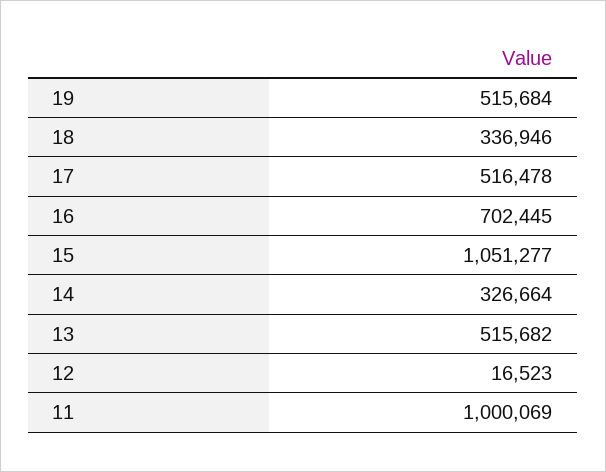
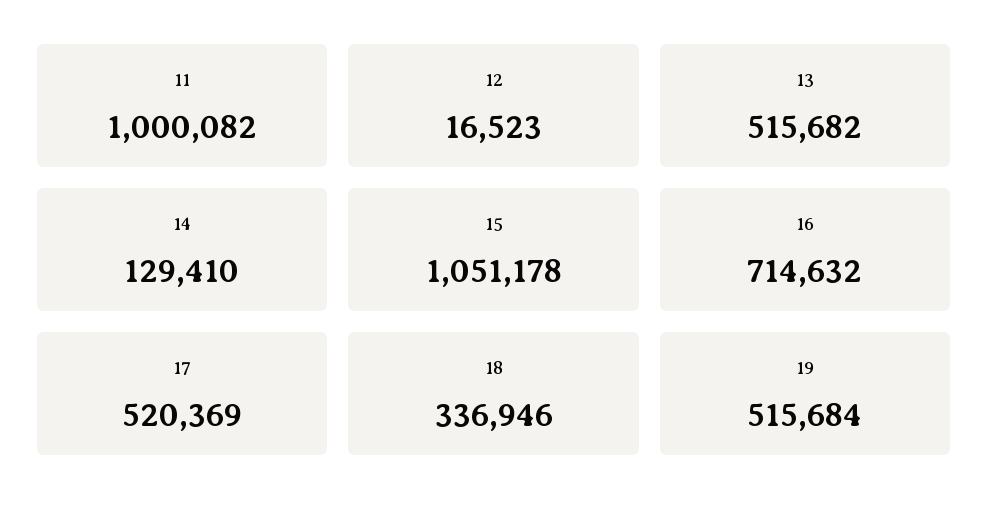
  {
    "19": 515684,
    "18": 336946,
-   "17": 516478,
+   "17": 520369,
-   "16": 702445,
+   "16": 714632,
-   "15": 1051277,
+   "15": 1051178,
-   "14": 326664,
+   "14": 129410,
    "13": 515682,
    "12": 16523,
-   "11": 1000069
+   "11": 1000082
  }

